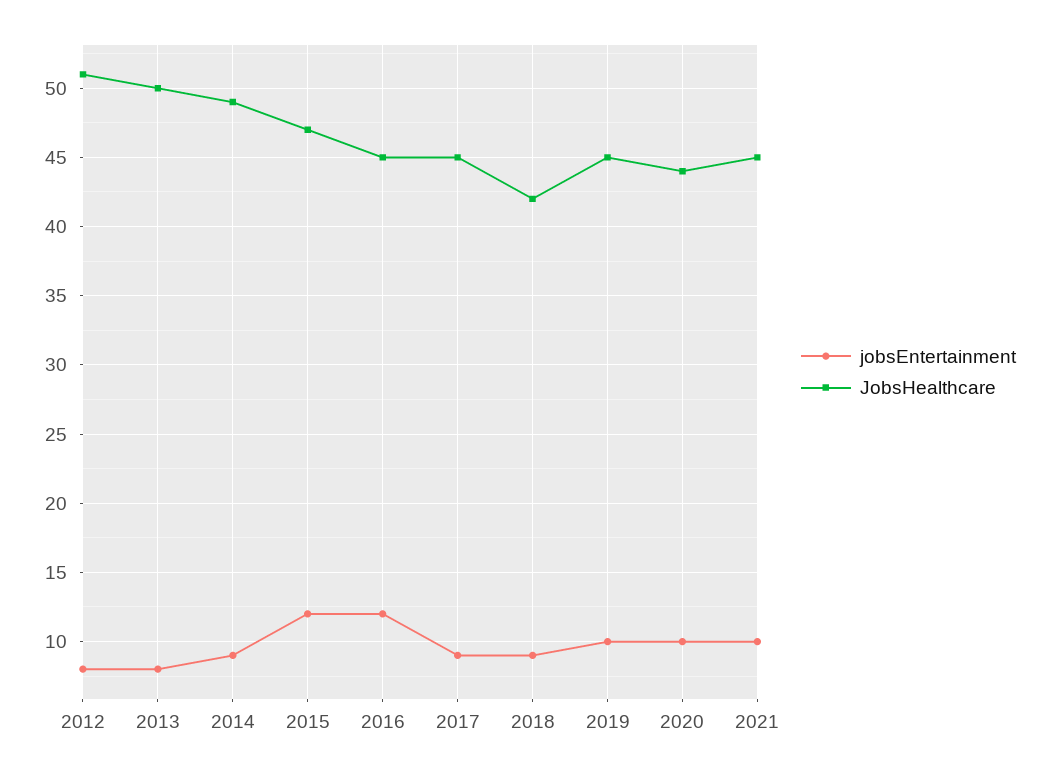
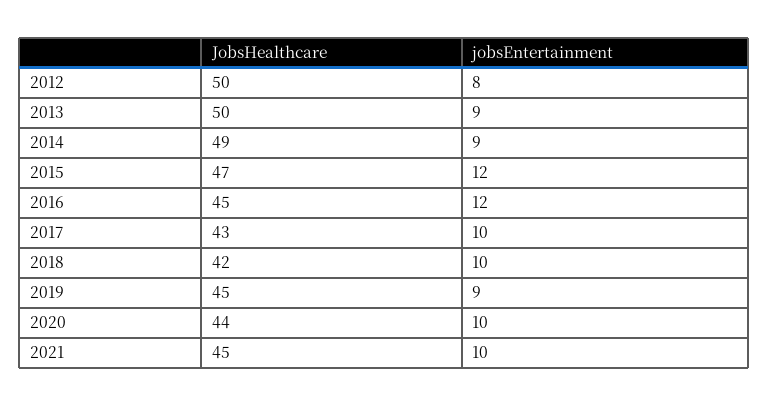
  {
    "jobsEntertainment": {
      "2012": 8,
-     "2013": 8,
+     "2013": 9,
      "2014": 9,
      "2015": 12,
      "2016": 12,
-     "2017": 9,
+     "2017": 10,
-     "2018": 9,
+     "2018": 10,
-     "2019": 10,
+     "2019": 9,
      "2020": 10,
      "2021": 10
    },
    "JobsHealthcare": {
-     "2012": 51,
+     "2012": 50,
      "2013": 50,
      "2014": 49,
      "2015": 47,
      "2016": 45,
-     "2017": 45,
+     "2017": 43,
      "2018": 42,
      "2019": 45,
      "2020": 44,
      "2021": 45
    }
  }

